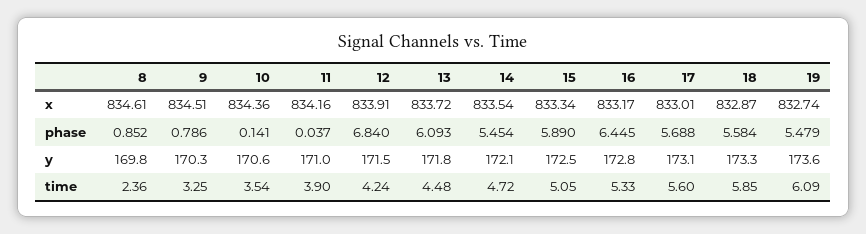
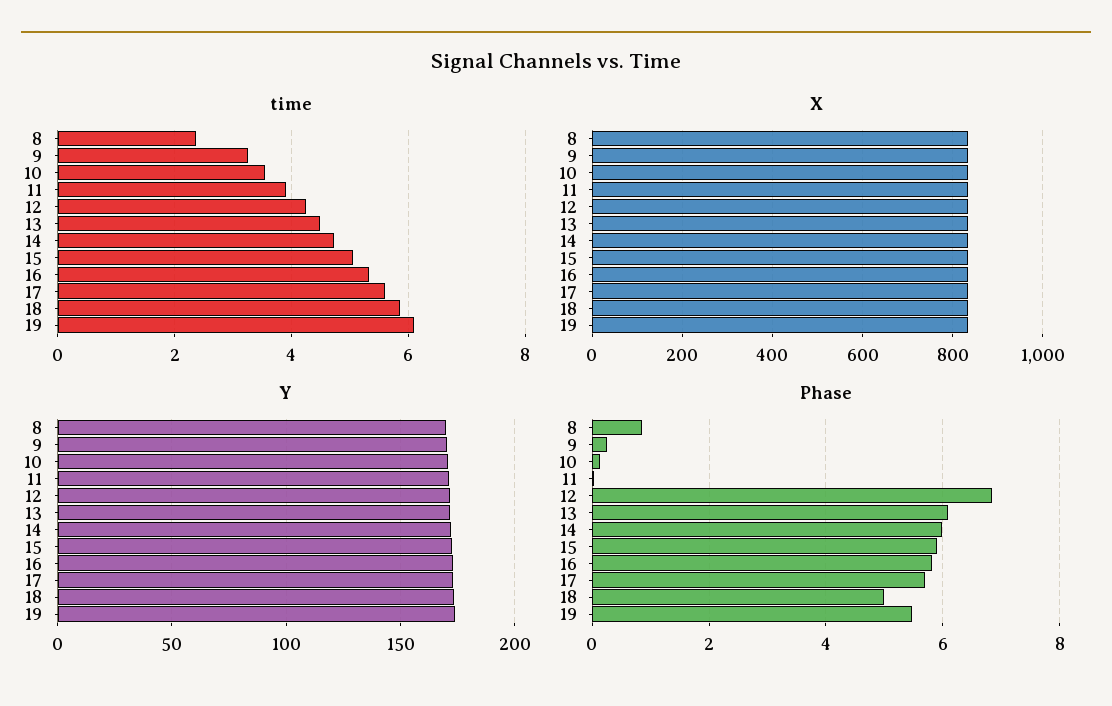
  {
    "x": {
      "8": 834.61,
      "9": 834.51,
      "10": 834.36,
      "11": 834.16,
      "12": 833.91,
      "13": 833.72,
      "14": 833.54,
      "15": 833.34,
      "16": 833.17,
      "17": 833.01,
      "18": 832.87,
      "19": 832.74
    },
    "phase": {
      "8": 0.852,
-     "9": 0.786,
+     "9": 0.2,
      "10": 0.141,
      "11": 0.037,
      "12": 6.84,
      "13": 6.093,
-     "14": 5.454,
+     "14": 6,
      "15": 5.89,
-     "16": 6.445,
+     "16": 5.8,
      "17": 5.688,
-     "18": 5.584,
+     "18": 5,
      "19": 5.479
    },
    "y": {
      "8": 169.8,
      "9": 170.3,
      "10": 170.6,
      "11": 171,
      "12": 171.5,
      "13": 171.8,
      "14": 172.1,
      "15": 172.5,
      "16": 172.8,
      "17": 173.1,
      "18": 173.3,
      "19": 173.6
    },
    "time": {
      "8": 2.36,
      "9": 3.25,
      "10": 3.54,
      "11": 3.9,
      "12": 4.24,
      "13": 4.48,
      "14": 4.72,
      "15": 5.05,
      "16": 5.33,
      "17": 5.6,
      "18": 5.85,
      "19": 6.09
    }
  }

